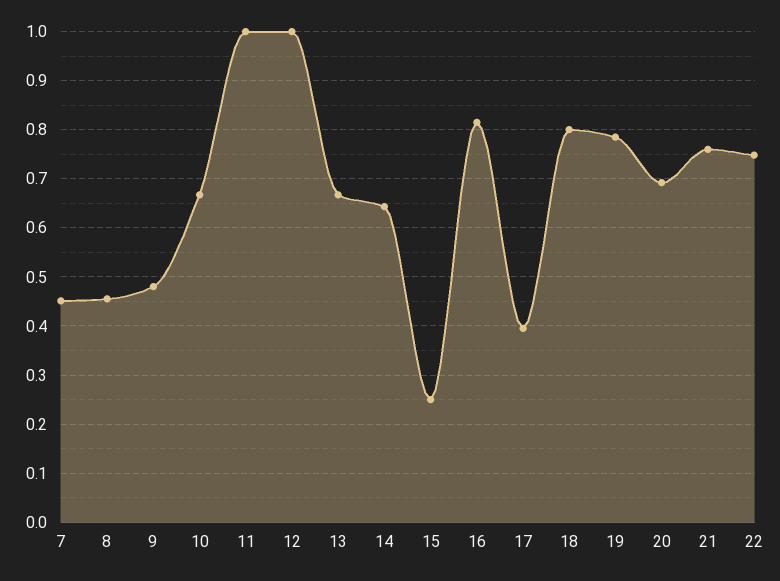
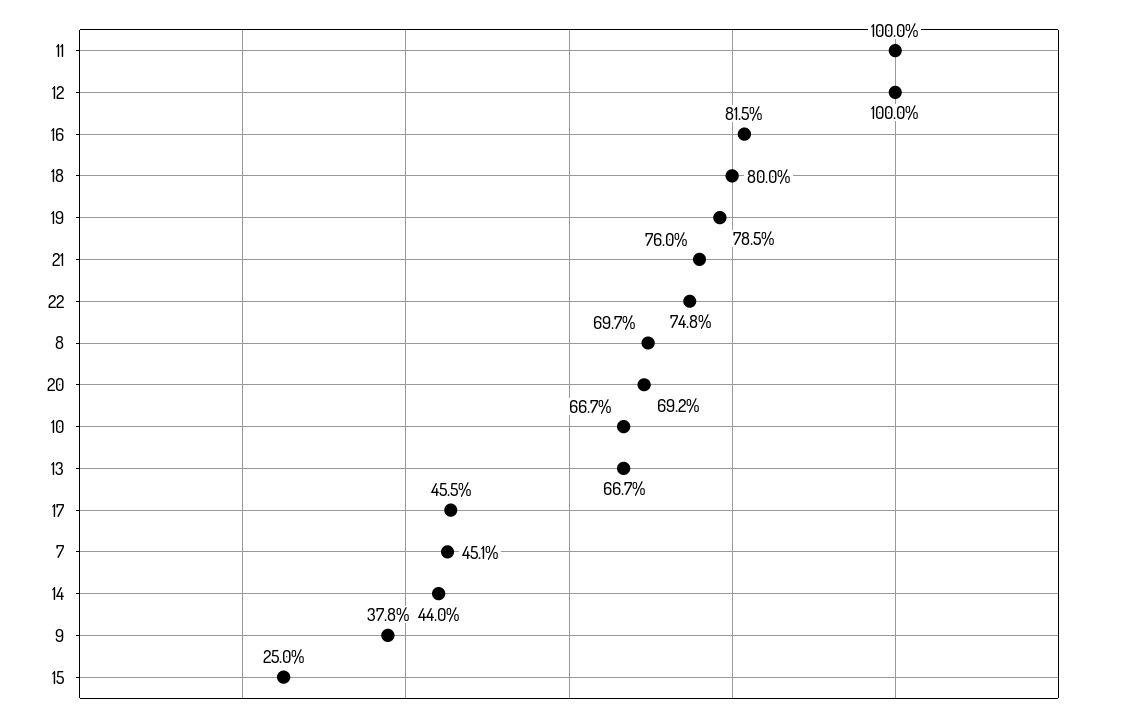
  {
    "7": 0.451,
-   "8": 0.46,
+   "8": 0.697,
-   "9": 0.48,
+   "9": 0.378,
    "10": 0.667,
    "11": 1,
    "12": 1,
    "13": 0.667,
-   "14": 0.64,
+   "14": 0.44,
    "15": 0.25,
    "16": 0.815,
-   "17": 0.4,
+   "17": 0.455,
    "18": 0.8,
    "19": 0.785,
    "20": 0.692,
    "21": 0.76,
    "22": 0.748
  }

